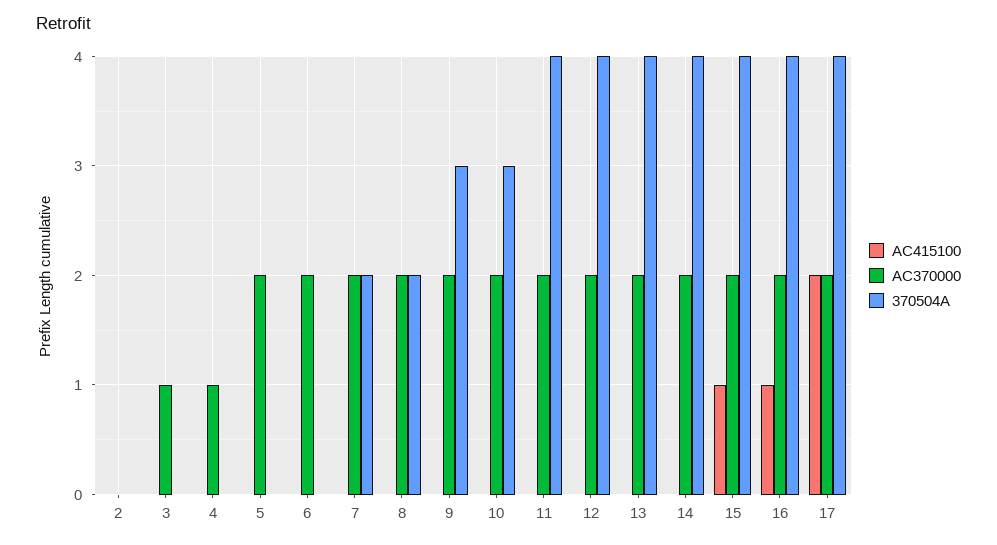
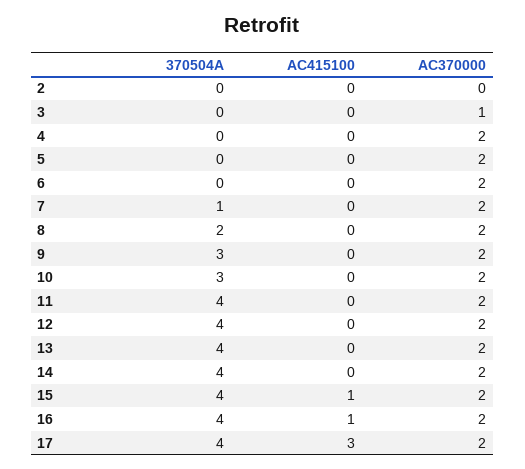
  {
    "AC415100": {
      "2": 0,
      "3": 0,
      "4": 0,
      "5": 0,
      "6": 0,
      "7": 0,
      "8": 0,
      "9": 0,
      "10": 0,
      "11": 0,
      "12": 0,
      "13": 0,
      "14": 0,
      "15": 1,
      "16": 1,
-     "17": 2
+     "17": 3
    },
    "AC370000": {
      "2": 0,
      "3": 1,
-     "4": 1,
+     "4": 2,
      "5": 2,
      "6": 2,
      "7": 2,
      "8": 2,
      "9": 2,
      "10": 2,
      "11": 2,
      "12": 2,
      "13": 2,
      "14": 2,
      "15": 2,
      "16": 2,
      "17": 2
    },
    "370504A": {
      "2": 0,
      "3": 0,
      "4": 0,
      "5": 0,
      "6": 0,
-     "7": 2,
+     "7": 1,
      "8": 2,
      "9": 3,
      "10": 3,
      "11": 4,
      "12": 4,
      "13": 4,
      "14": 4,
      "15": 4,
      "16": 4,
      "17": 4
    }
  }

